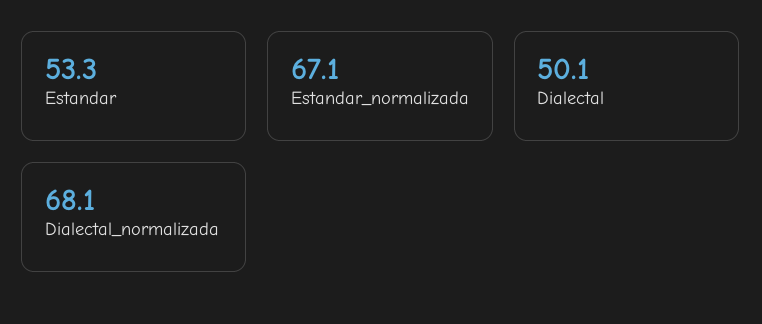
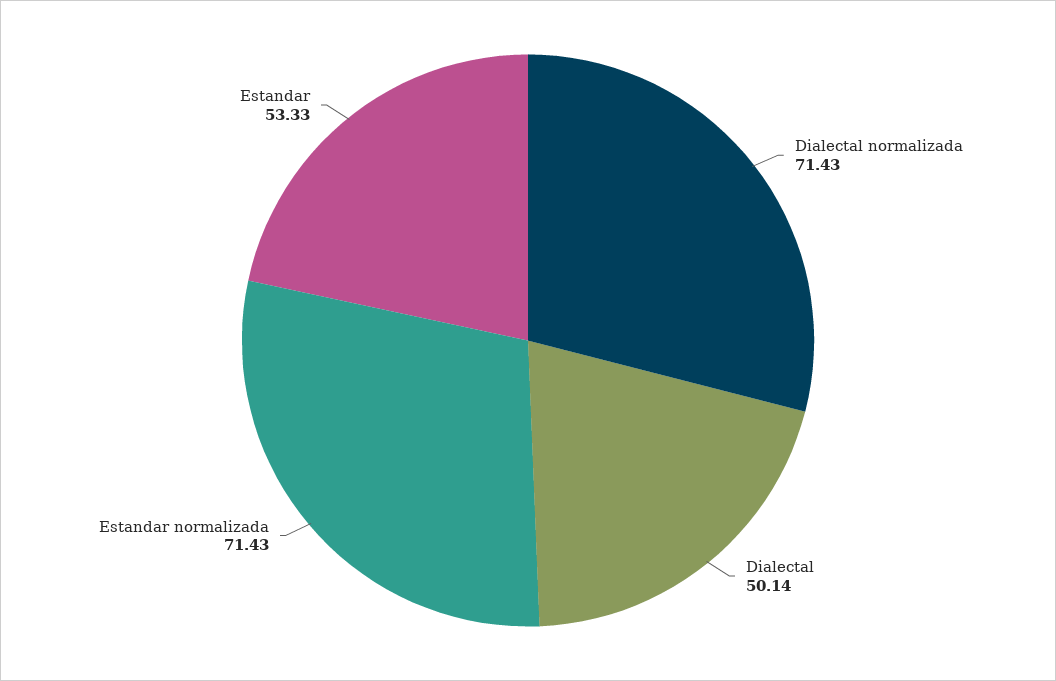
  {
    "Estandar": 53.33,
-   "Estandar_normalizada": 67.1,
+   "Estandar_normalizada": 71.43,
    "Dialectal": 50.14,
-   "Dialectal_normalizada": 68.1
+   "Dialectal_normalizada": 71.43
  }

